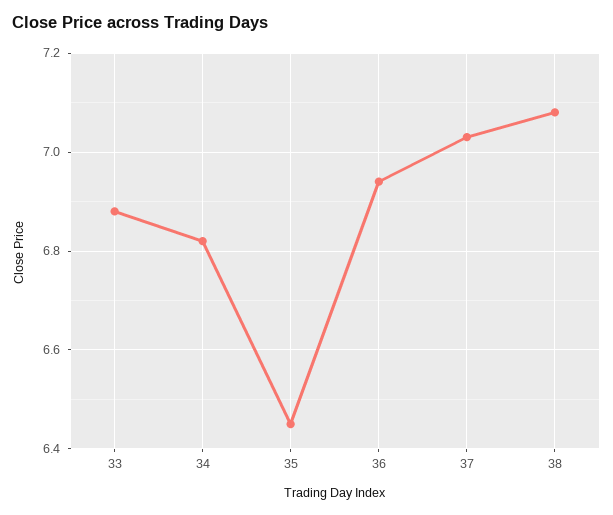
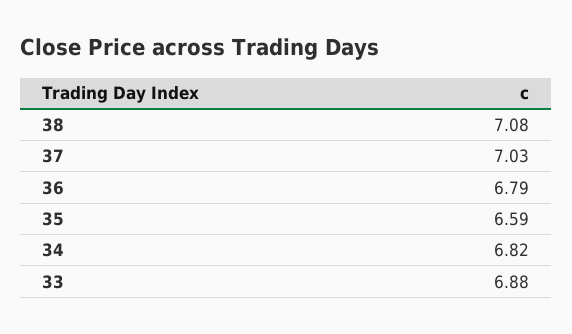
  {
    "33": 6.88,
    "34": 6.82,
-   "35": 6.45,
+   "35": 6.59,
-   "36": 6.95,
+   "36": 6.79,
    "37": 7.03,
    "38": 7.08
  }

